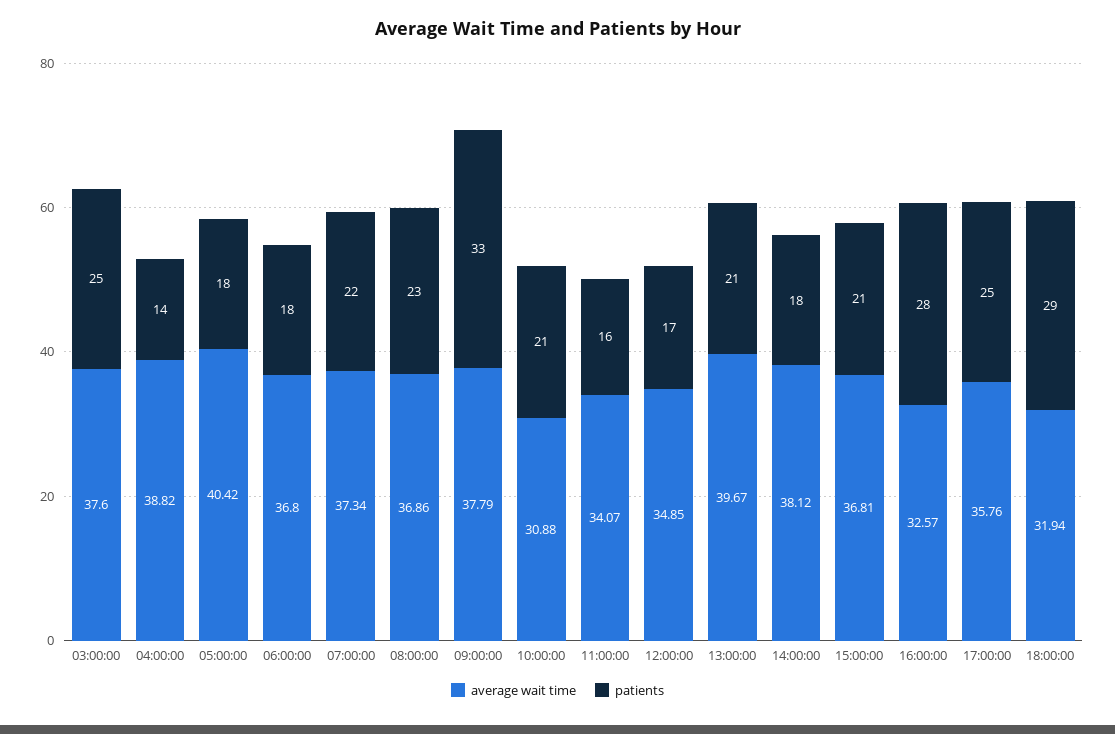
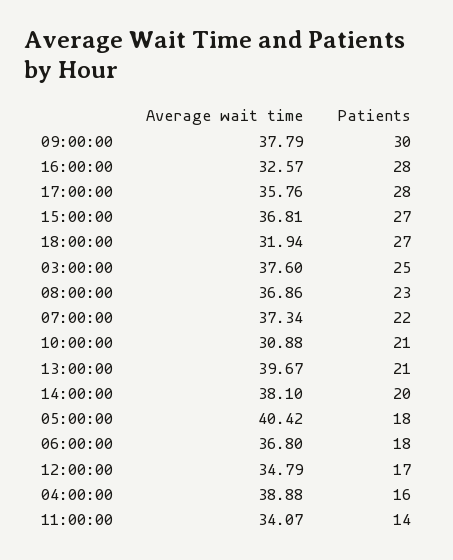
  {
    "average wait time": {
      "03:00:00": 37.6,
-     "04:00:00": 38.82,
+     "04:00:00": 38.88,
      "05:00:00": 40.42,
      "06:00:00": 36.8,
      "07:00:00": 37.34,
      "08:00:00": 36.86,
      "09:00:00": 37.79,
      "10:00:00": 30.88,
      "11:00:00": 34.07,
-     "12:00:00": 34.85,
+     "12:00:00": 34.79,
      "13:00:00": 39.67,
-     "14:00:00": 38.12,
+     "14:00:00": 38.1,
      "15:00:00": 36.81,
      "16:00:00": 32.57,
      "17:00:00": 35.76,
      "18:00:00": 31.94
    },
    "patients": {
      "03:00:00": 25,
-     "04:00:00": 14,
+     "04:00:00": 16,
      "05:00:00": 18,
      "06:00:00": 18,
      "07:00:00": 22,
      "08:00:00": 23,
-     "09:00:00": 33,
+     "09:00:00": 30,
      "10:00:00": 21,
-     "11:00:00": 16,
+     "11:00:00": 14,
      "12:00:00": 17,
      "13:00:00": 21,
-     "14:00:00": 18,
+     "14:00:00": 20,
-     "15:00:00": 21,
+     "15:00:00": 27,
      "16:00:00": 28,
-     "17:00:00": 25,
+     "17:00:00": 28,
-     "18:00:00": 29
+     "18:00:00": 27
    }
  }

